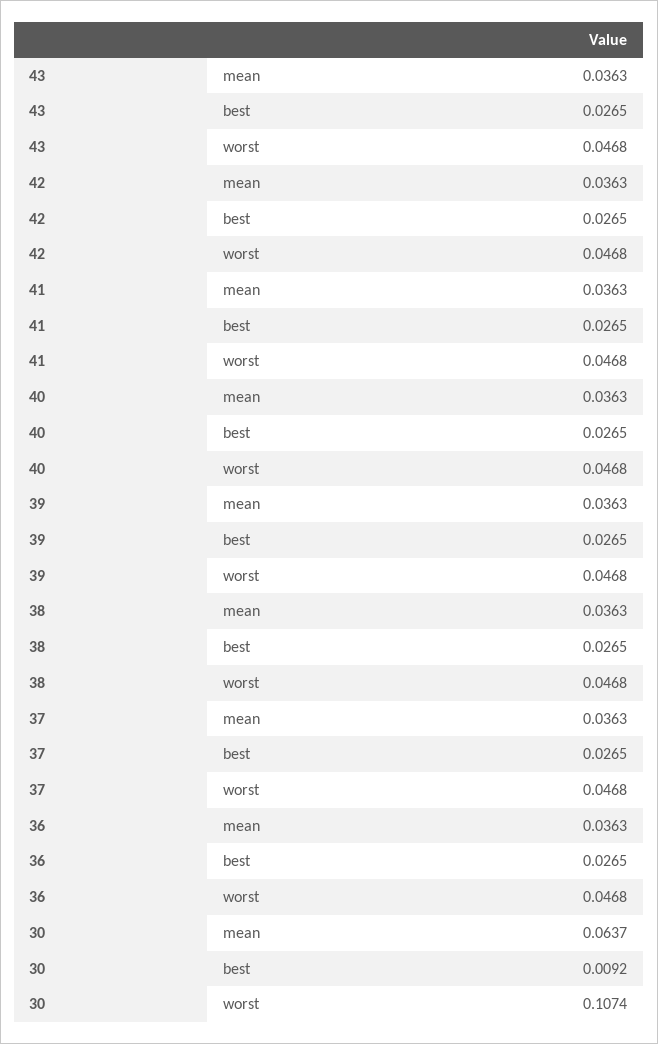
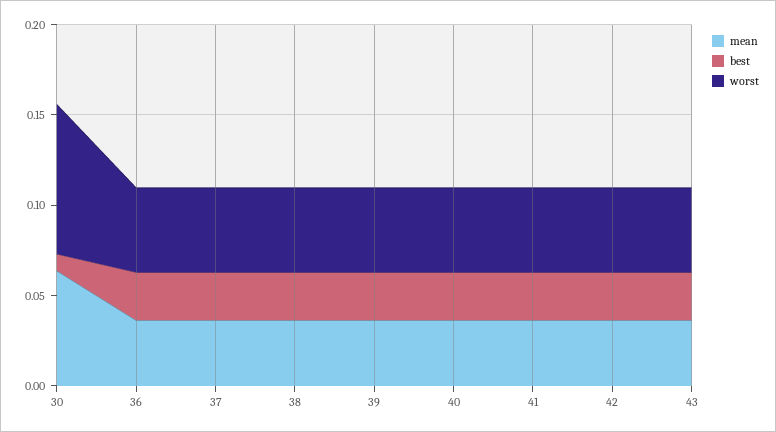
  {
    "mean": {
      "43": 0.0363,
      "42": 0.0363,
      "41": 0.0363,
      "40": 0.0363,
      "39": 0.0363,
      "38": 0.0363,
      "37": 0.0363,
      "36": 0.0363,
      "30": 0.0637
    },
    "best": {
      "43": 0.0265,
      "42": 0.0265,
      "41": 0.0265,
      "40": 0.0265,
      "39": 0.0265,
      "38": 0.0265,
      "37": 0.0265,
      "36": 0.0265,
      "30": 0.0092
    },
    "worst": {
      "43": 0.0468,
      "42": 0.0468,
      "41": 0.0468,
      "40": 0.0468,
      "39": 0.0468,
      "38": 0.0468,
      "37": 0.0468,
      "36": 0.0468,
-     "30": 0.1074
+     "30": 0.08
    }
  }

